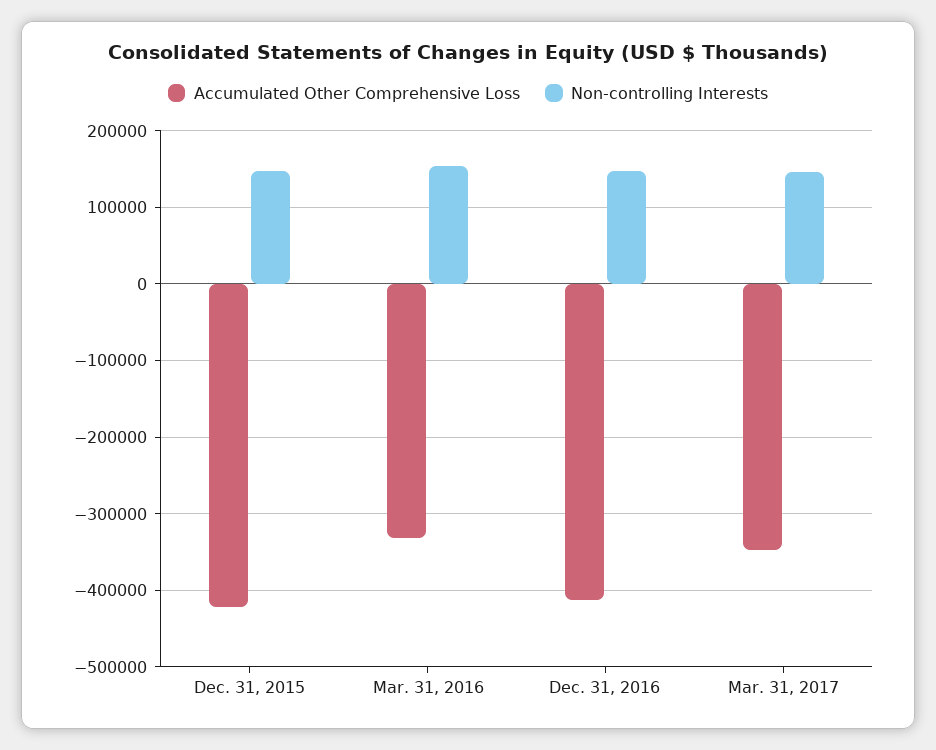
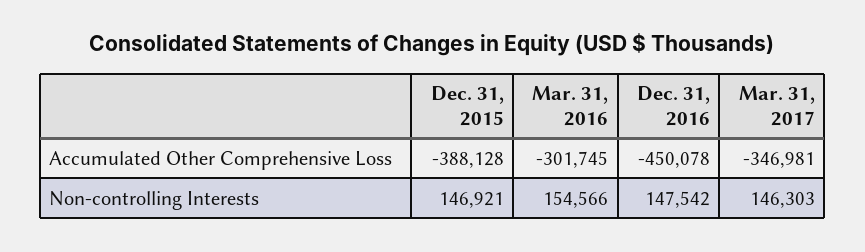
  {
    "Accumulated Other Comprehensive Loss": {
-     "Dec. 31, 2015": -420000,
+     "Dec. 31, 2015": -388128,
-     "Mar. 31, 2016": -330000,
+     "Mar. 31, 2016": -301745,
-     "Dec. 31, 2016": -410000,
+     "Dec. 31, 2016": -450078,
      "Mar. 31, 2017": -346981
    },
    "Non-controlling Interests": {
      "Dec. 31, 2015": 146921,
      "Mar. 31, 2016": 154566,
      "Dec. 31, 2016": 147542,
      "Mar. 31, 2017": 146303
    }
  }

